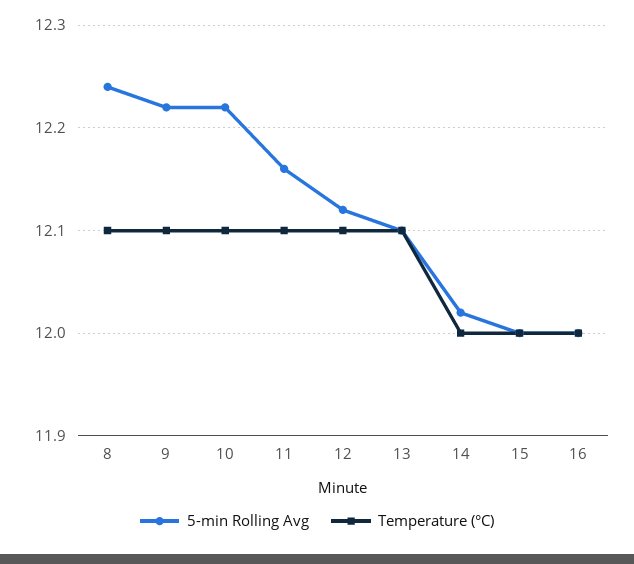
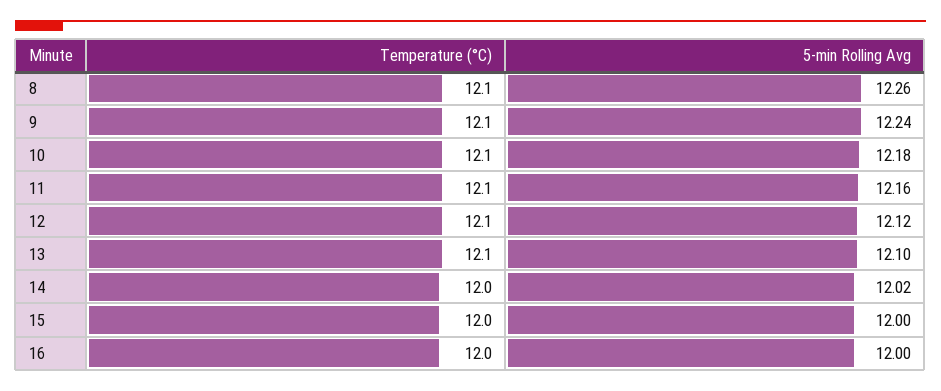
  {
    "5-min Rolling Avg": {
-     "8": 12.24,
+     "8": 12.26,
-     "9": 12.22,
+     "9": 12.24,
-     "10": 12.22,
+     "10": 12.18,
      "11": 12.16,
      "12": 12.12,
      "13": 12.1,
      "14": 12.02,
      "15": 12,
      "16": 12
    },
    "Temperature (°C)": {
      "8": 12.1,
      "9": 12.1,
      "10": 12.1,
      "11": 12.1,
      "12": 12.1,
      "13": 12.1,
      "14": 12,
      "15": 12,
      "16": 12
    }
  }

